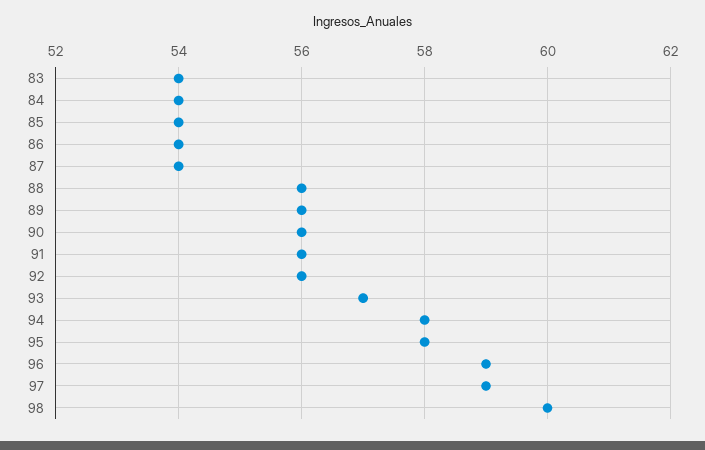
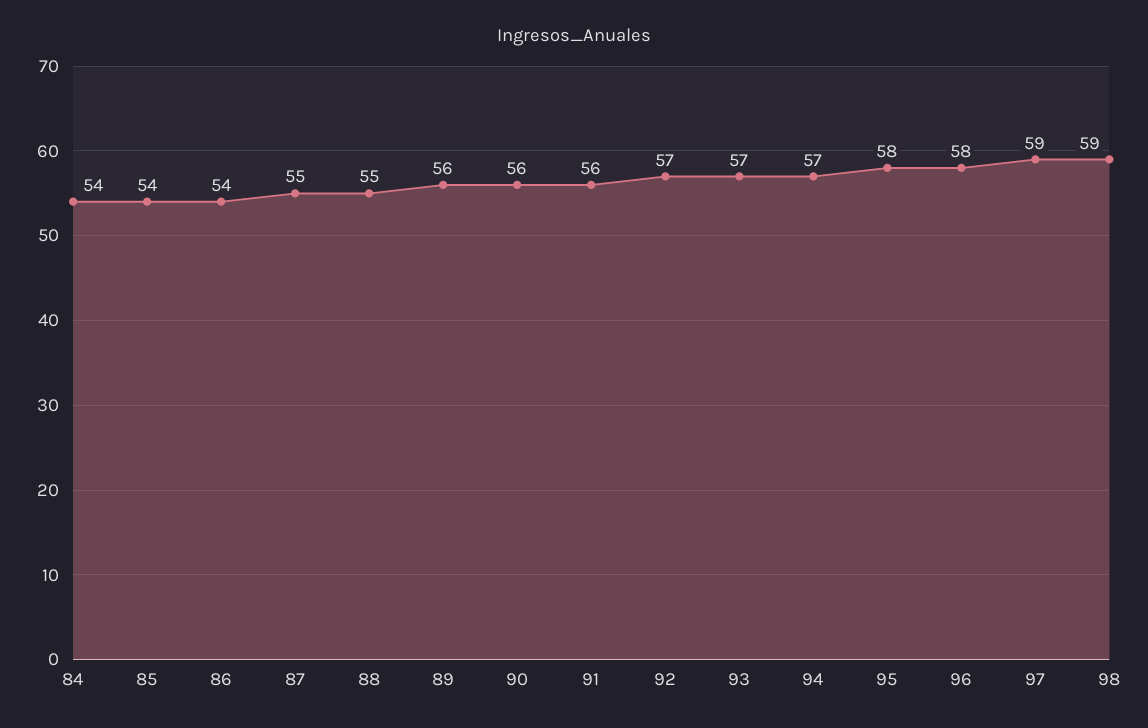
  {
-   "83": 54,
    "84": 54,
    "85": 54,
    "86": 54,
-   "87": 54,
+   "87": 55,
-   "88": 56,
+   "88": 55,
    "89": 56,
    "90": 56,
    "91": 56,
-   "92": 56,
+   "92": 57,
    "93": 57,
-   "94": 58,
+   "94": 57,
    "95": 58,
-   "96": 59,
+   "96": 58,
    "97": 59,
-   "98": 60
+   "98": 59
  }

